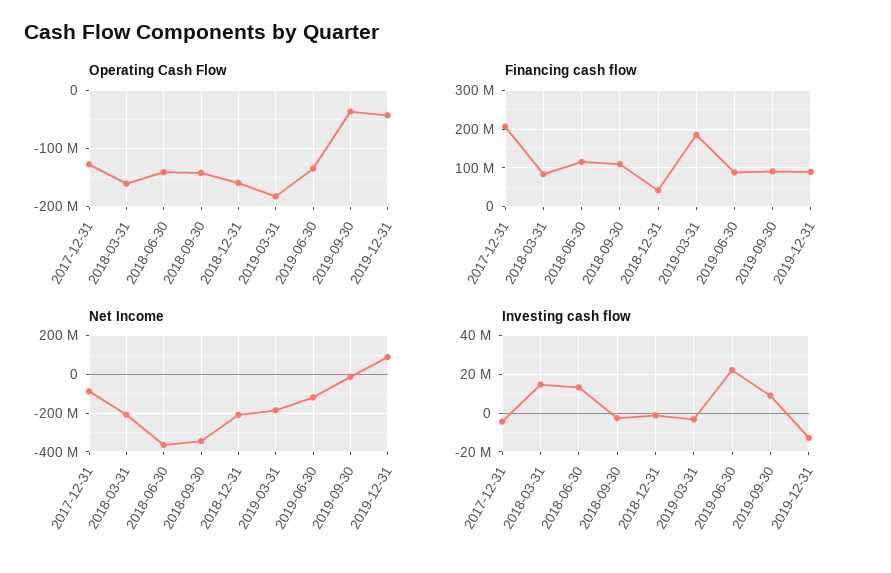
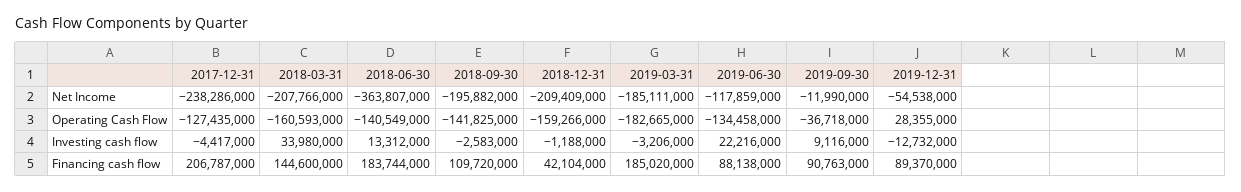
  {
    "Operating Cash Flow": {
      "2017-12-31": -127435000,
      "2018-03-31": -160593000,
      "2018-06-30": -140549000,
      "2018-09-30": -141825000,
      "2018-12-31": -159266000,
      "2019-03-31": -182665000,
      "2019-06-30": -134458000,
      "2019-09-30": -36718000,
-     "2019-12-31": -40000000
+     "2019-12-31": 28355000
    },
    "Financing cash flow": {
      "2017-12-31": 206787000,
-     "2018-03-31": 80000000,
+     "2018-03-31": 144600000,
-     "2018-06-30": 120000000,
+     "2018-06-30": 183744000,
      "2018-09-30": 109720000,
      "2018-12-31": 42104000,
      "2019-03-31": 185020000,
      "2019-06-30": 88138000,
      "2019-09-30": 90763000,
      "2019-12-31": 89370000
    },
    "Net Income": {
-     "2017-12-31": -100000000,
+     "2017-12-31": -238286000,
      "2018-03-31": -207766000,
      "2018-06-30": -363807000,
-     "2018-09-30": -350000000,
+     "2018-09-30": -195882000,
      "2018-12-31": -209409000,
      "2019-03-31": -185111000,
      "2019-06-30": -117859000,
      "2019-09-30": -11990000,
-     "2019-12-31": 100000000
+     "2019-12-31": -54538000
    },
    "Investing cash flow": {
      "2017-12-31": -4417000,
-     "2018-03-31": 15000000,
+     "2018-03-31": 33980000,
      "2018-06-30": 13312000,
      "2018-09-30": -2583000,
      "2018-12-31": -1188000,
      "2019-03-31": -3206000,
      "2019-06-30": 22216000,
      "2019-09-30": 9116000,
      "2019-12-31": -12732000
    }
  }

